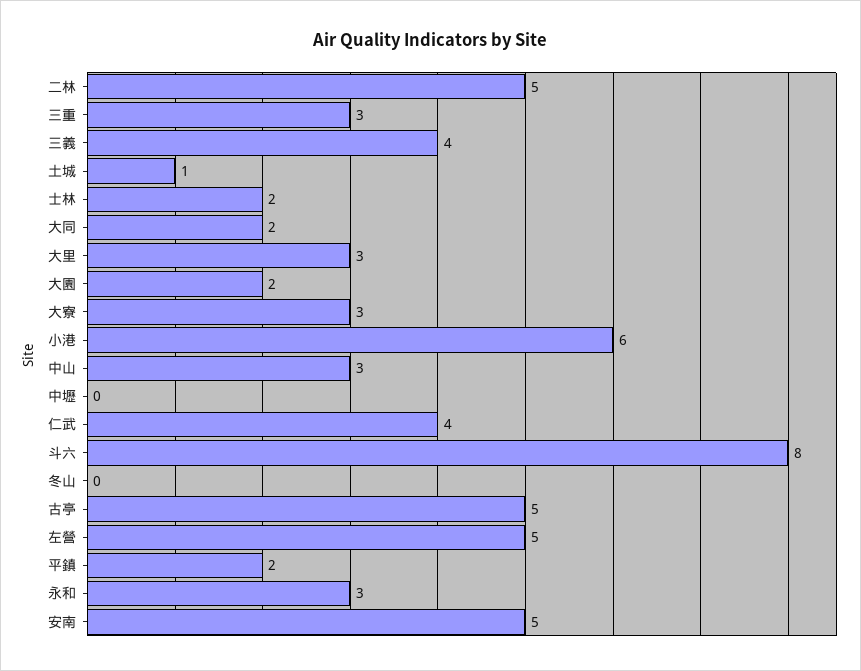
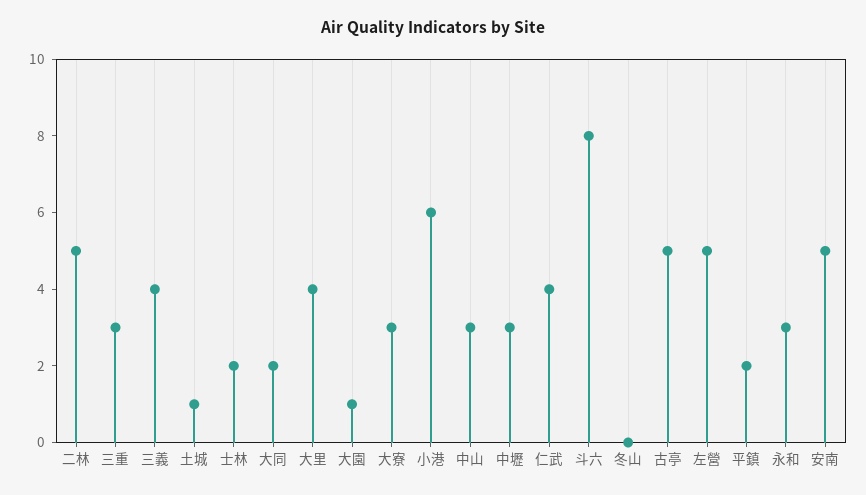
  {
    "二林": 5,
    "三重": 3,
    "三義": 4,
    "土城": 1,
    "士林": 2,
    "大同": 2,
-   "大里": 3,
+   "大里": 4,
-   "大園": 2,
+   "大園": 1,
    "大寮": 3,
    "小港": 6,
    "中山": 3,
-   "中壢": 0,
+   "中壢": 3,
    "仁武": 4,
    "斗六": 8,
    "冬山": 0,
    "古亭": 5,
    "左營": 5,
    "平鎮": 2,
    "永和": 3,
    "安南": 5
  }

